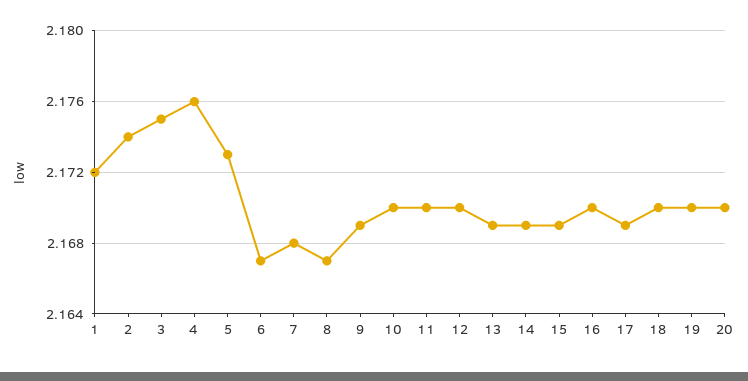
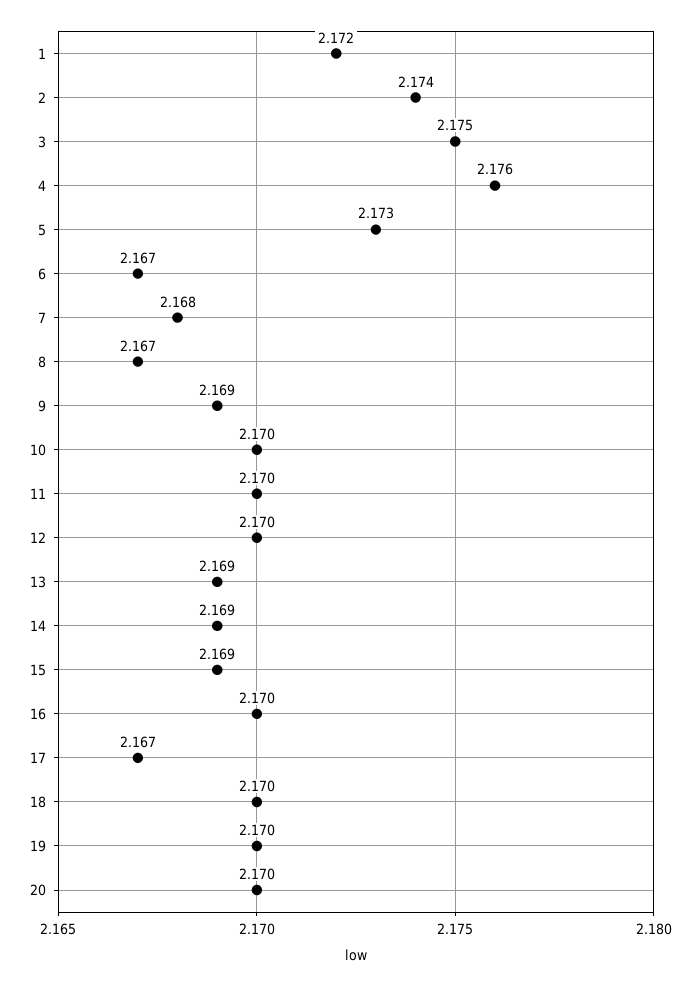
  {
    "1": 2.172,
    "2": 2.174,
    "3": 2.175,
    "4": 2.176,
    "5": 2.173,
    "6": 2.167,
    "7": 2.168,
    "8": 2.167,
    "9": 2.169,
    "10": 2.17,
    "11": 2.17,
    "12": 2.17,
    "13": 2.169,
    "14": 2.169,
    "15": 2.169,
    "16": 2.17,
-   "17": 2.169,
+   "17": 2.167,
    "18": 2.17,
    "19": 2.17,
    "20": 2.17
  }

